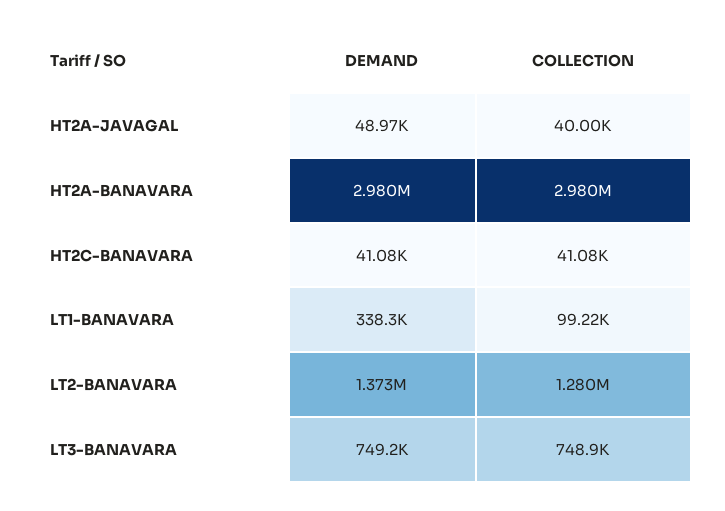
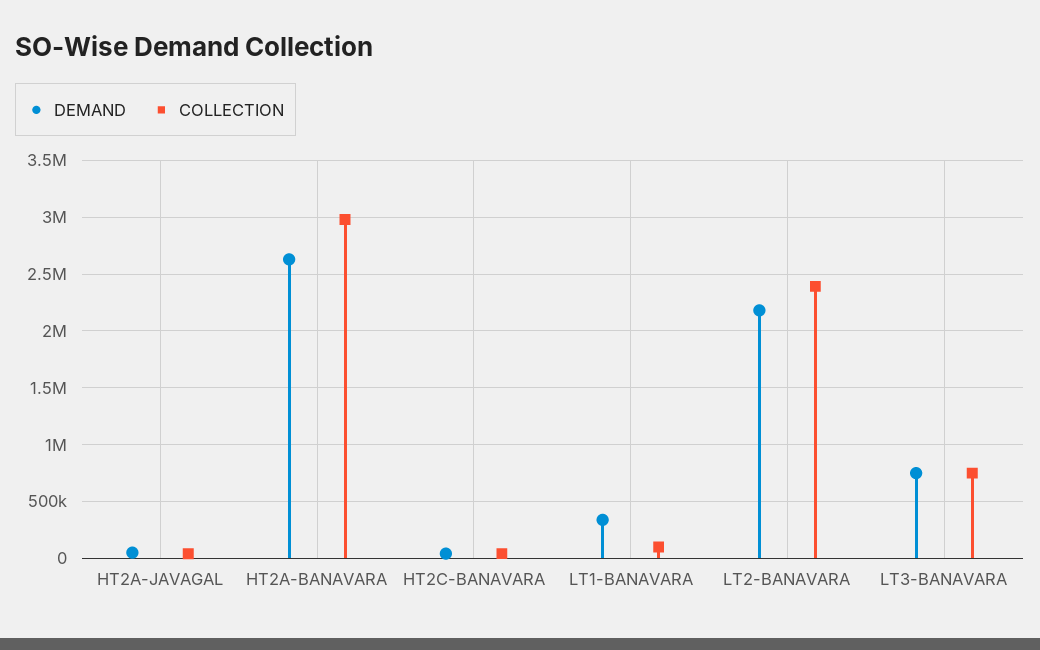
  {
    "DEMAND": {
      "HT2A-JAVAGAL": 48970,
-     "HT2A-BANAVARA": 2980000,
+     "HT2A-BANAVARA": 2600000,
      "HT2C-BANAVARA": 41080,
      "LT1-BANAVARA": 338300,
-     "LT2-BANAVARA": 1373000,
+     "LT2-BANAVARA": 2200000,
      "LT3-BANAVARA": 749200
    },
    "COLLECTION": {
      "HT2A-JAVAGAL": 40000,
      "HT2A-BANAVARA": 2980000,
      "HT2C-BANAVARA": 41080,
      "LT1-BANAVARA": 99220,
-     "LT2-BANAVARA": 1280000,
+     "LT2-BANAVARA": 2400000,
      "LT3-BANAVARA": 748900
    }
  }

